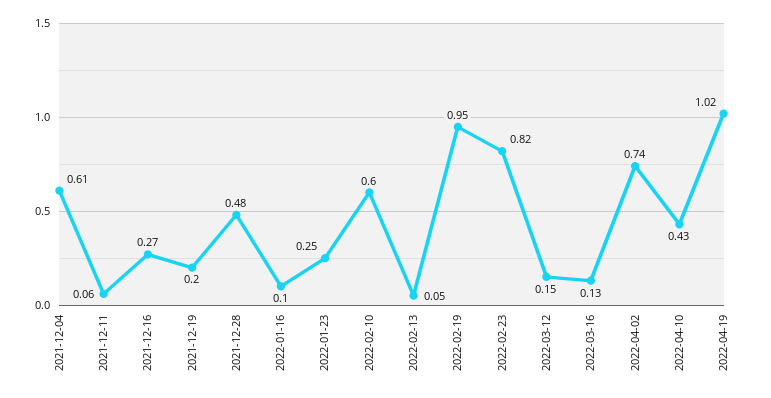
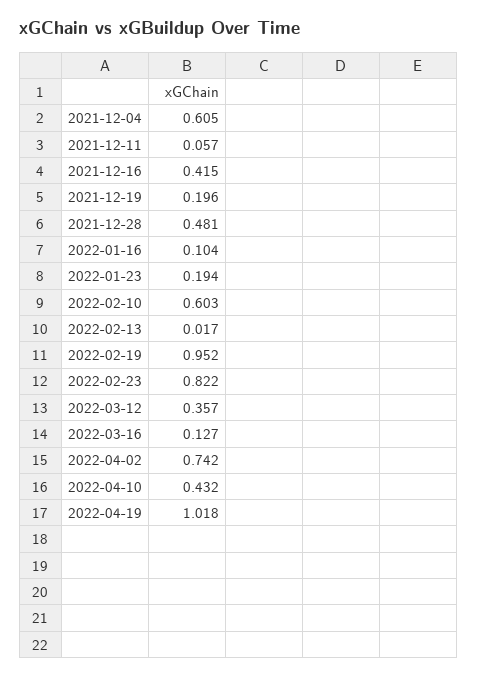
  {
    "2021-12-04": 0.605,
    "2021-12-11": 0.057,
-   "2021-12-16": 0.27,
+   "2021-12-16": 0.415,
    "2021-12-19": 0.196,
    "2021-12-28": 0.481,
    "2022-01-16": 0.104,
-   "2022-01-23": 0.25,
+   "2022-01-23": 0.194,
    "2022-02-10": 0.603,
-   "2022-02-13": 0.05,
+   "2022-02-13": 0.017,
    "2022-02-19": 0.952,
    "2022-02-23": 0.822,
-   "2022-03-12": 0.15,
+   "2022-03-12": 0.357,
    "2022-03-16": 0.127,
    "2022-04-02": 0.742,
    "2022-04-10": 0.432,
    "2022-04-19": 1.018
  }

